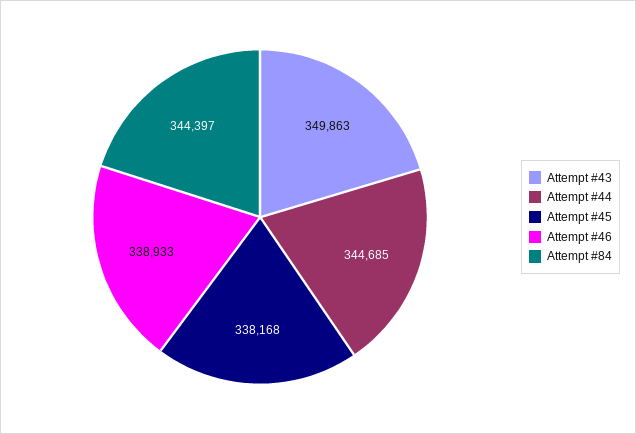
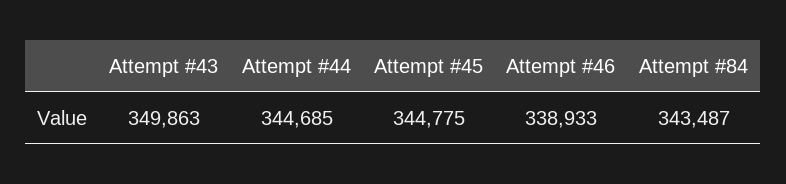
  {
    "Attempt #43": 349863,
    "Attempt #44": 344685,
-   "Attempt #45": 338168,
+   "Attempt #45": 344775,
    "Attempt #46": 338933,
-   "Attempt #84": 344397
+   "Attempt #84": 343487
  }

